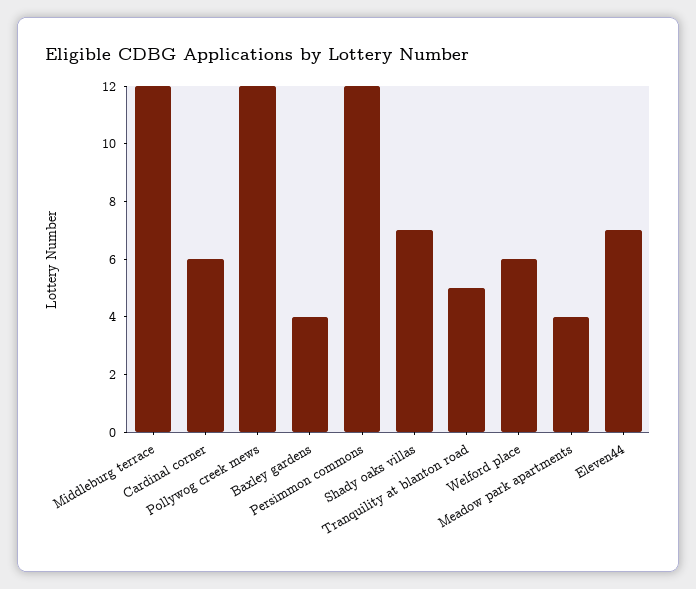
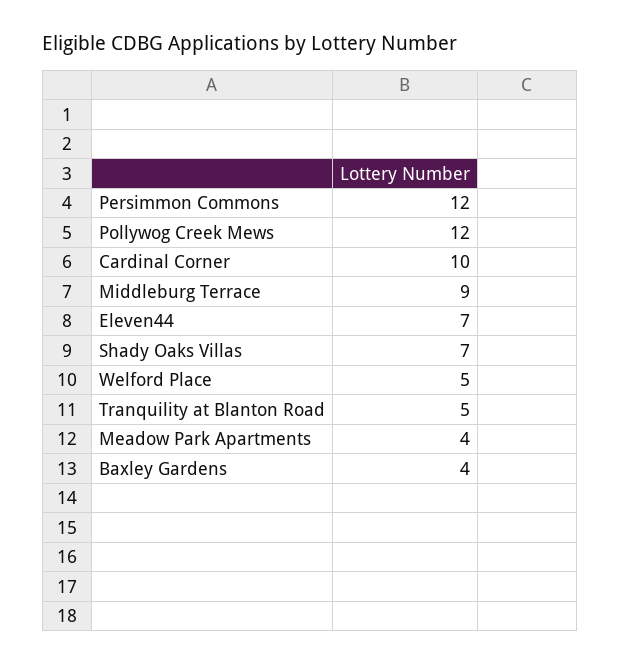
  {
-   "Middleburg terrace": 12,
+   "Middleburg terrace": 9,
-   "Cardinal corner": 6,
+   "Cardinal corner": 10,
    "Pollywog creek mews": 12,
    "Baxley gardens": 4,
    "Persimmon commons": 12,
    "Shady oaks villas": 7,
    "Tranquility at blanton road": 5,
-   "Welford place": 6,
+   "Welford place": 5,
    "Meadow park apartments": 4,
    "Eleven44": 7
  }

